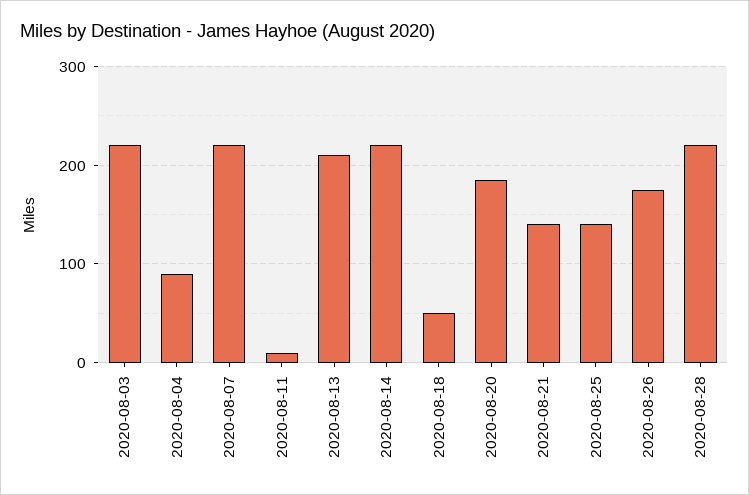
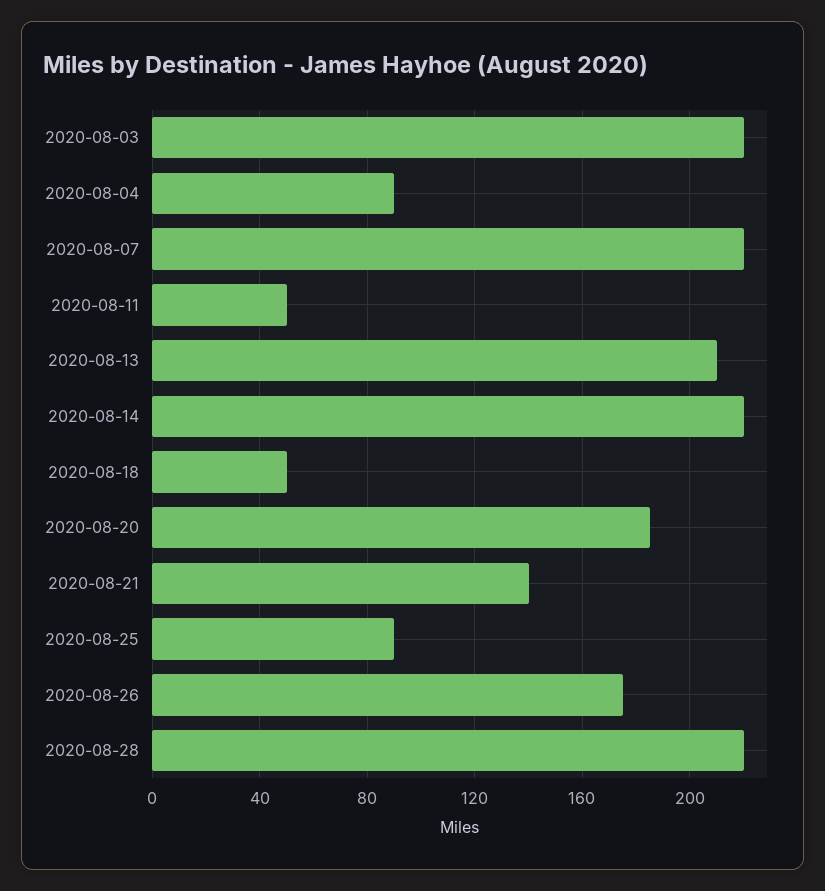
  {
    "2020-08-03": 220,
    "2020-08-04": 90,
    "2020-08-07": 220,
-   "2020-08-11": 10,
+   "2020-08-11": 50,
    "2020-08-13": 210,
    "2020-08-14": 220,
    "2020-08-18": 50,
    "2020-08-20": 185,
    "2020-08-21": 140,
-   "2020-08-25": 140,
+   "2020-08-25": 90,
    "2020-08-26": 175,
    "2020-08-28": 220
  }

